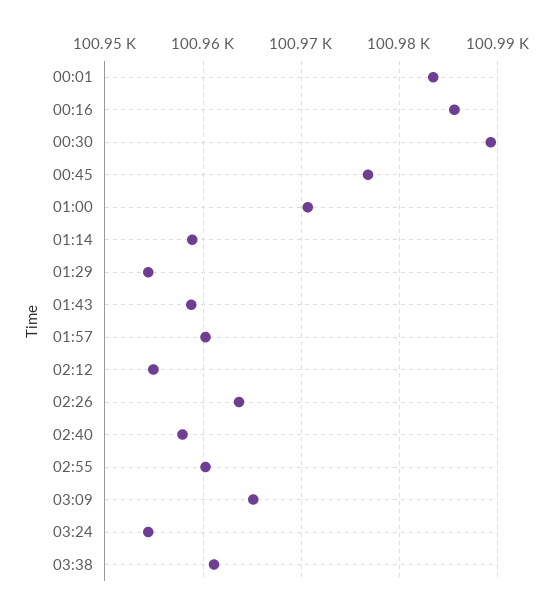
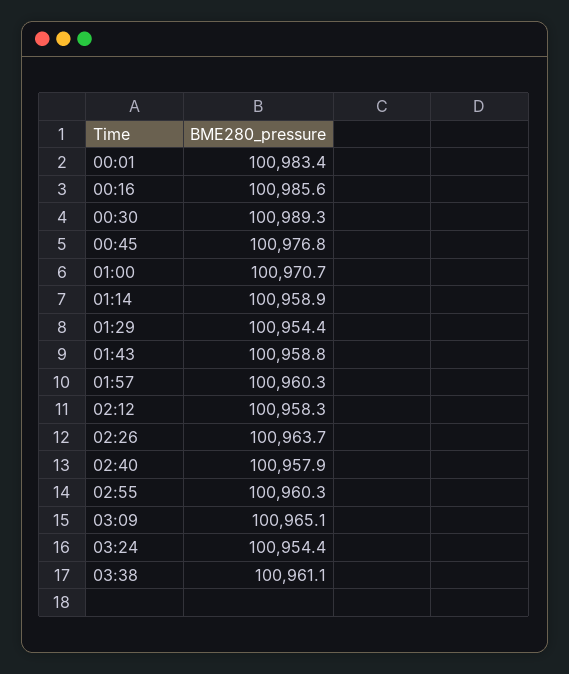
  {
    "00:01": 100983.4,
    "00:16": 100985.6,
    "00:30": 100989.3,
    "00:45": 100976.8,
    "01:00": 100970.7,
    "01:14": 100958.9,
    "01:29": 100954.4,
    "01:43": 100958.8,
    "01:57": 100960.3,
-   "02:12": 100955,
+   "02:12": 100958.3,
    "02:26": 100963.7,
    "02:40": 100957.9,
    "02:55": 100960.3,
    "03:09": 100965.1,
    "03:24": 100954.4,
    "03:38": 100961.1
  }

